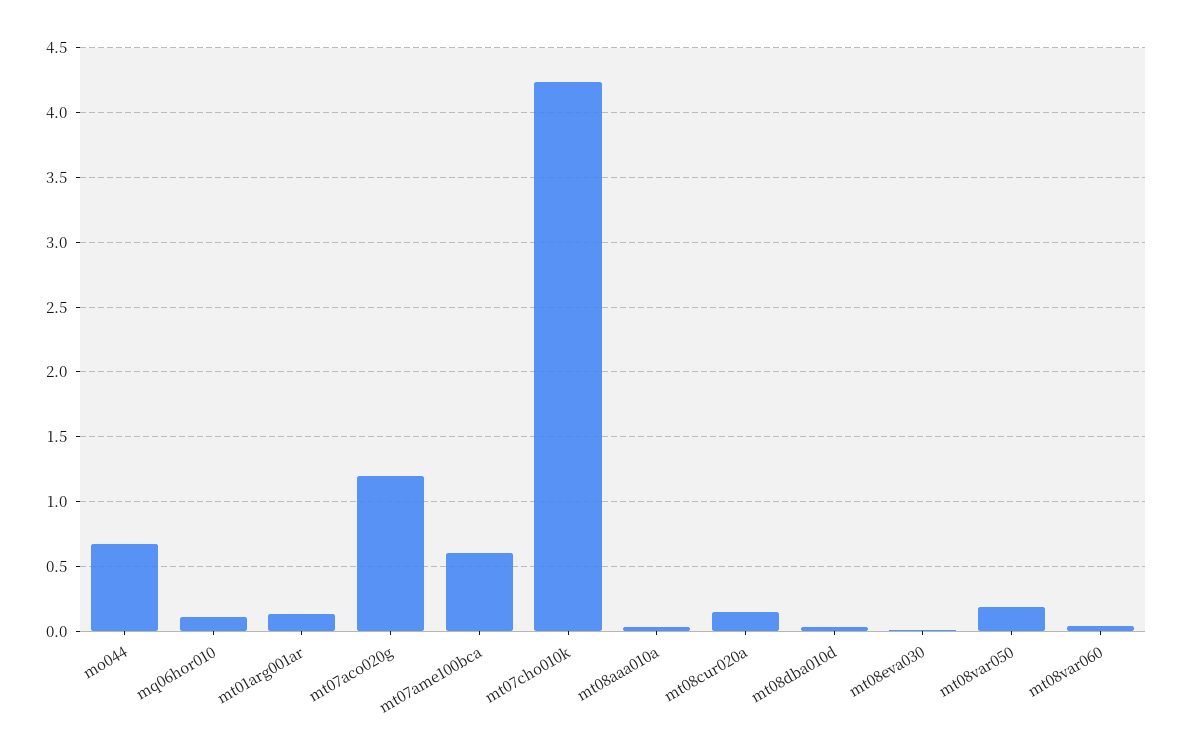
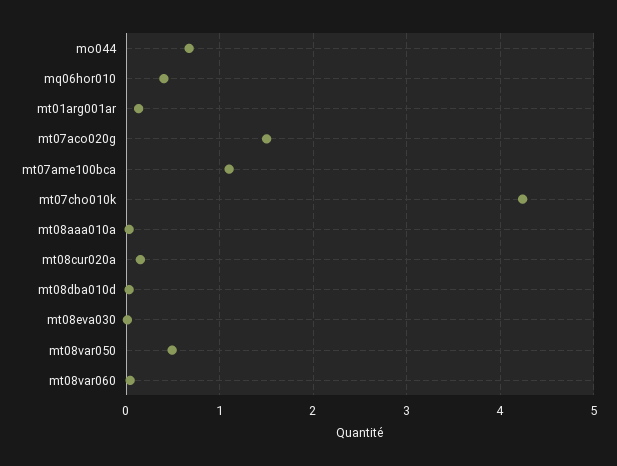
  {
    "mo044": 0.65,
-   "mq06hor010": 0.1,
+   "mq06hor010": 0.4,
    "mt01arg001ar": 0.15,
-   "mt07aco020g": 1.2,
+   "mt07aco020g": 1.5,
-   "mt07ame100bca": 0.6,
+   "mt07ame100bca": 1.1,
    "mt07cho010k": 4.25,
    "mt08aaa010a": 0.05,
    "mt08cur020a": 0.15,
    "mt08dba010d": 0.05,
    "mt08eva030": 0,
-   "mt08var050": 0.2,
+   "mt08var050": 0.5,
    "mt08var060": 0.05
  }

